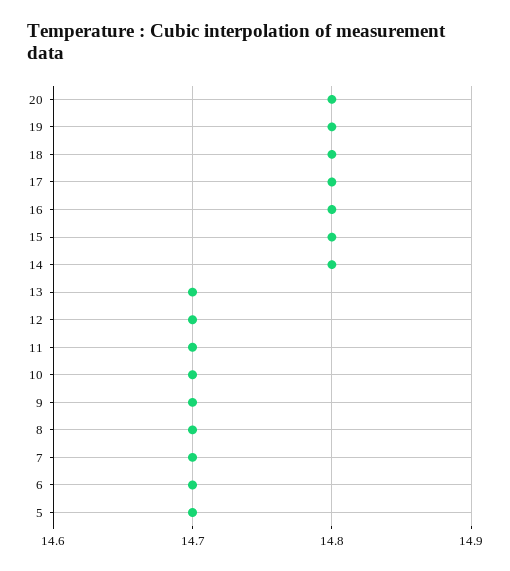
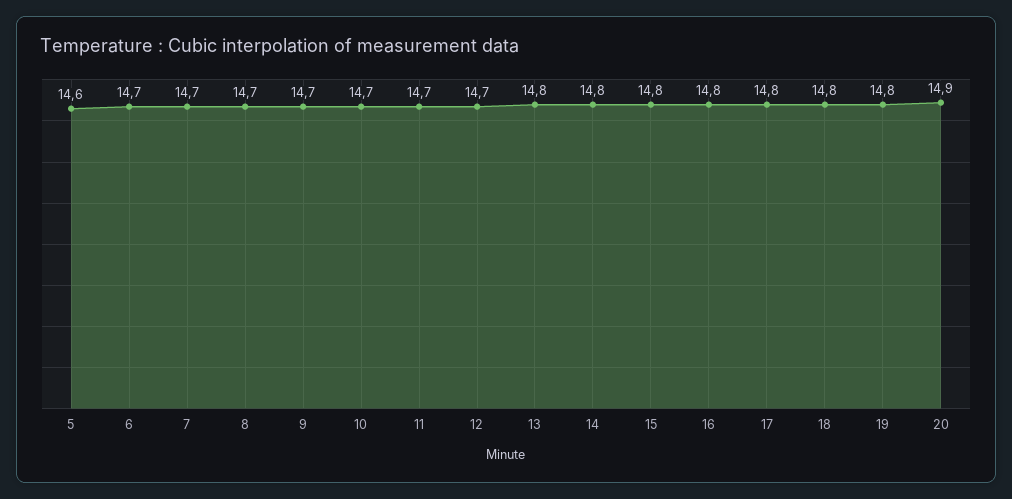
  {
-   "20": 14.8,
+   "20": 14.9,
    "19": 14.8,
    "18": 14.8,
    "17": 14.8,
    "16": 14.8,
    "15": 14.8,
    "14": 14.8,
-   "13": 14.7,
+   "13": 14.8,
    "12": 14.7,
    "11": 14.7,
    "10": 14.7,
    "9": 14.7,
    "8": 14.7,
    "7": 14.7,
    "6": 14.7,
-   "5": 14.7
+   "5": 14.6
  }

